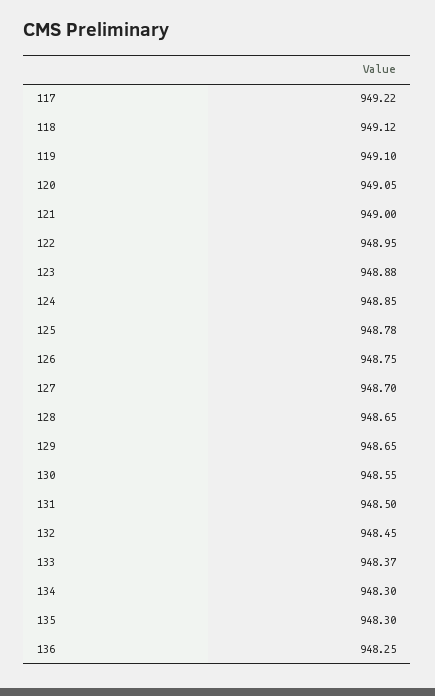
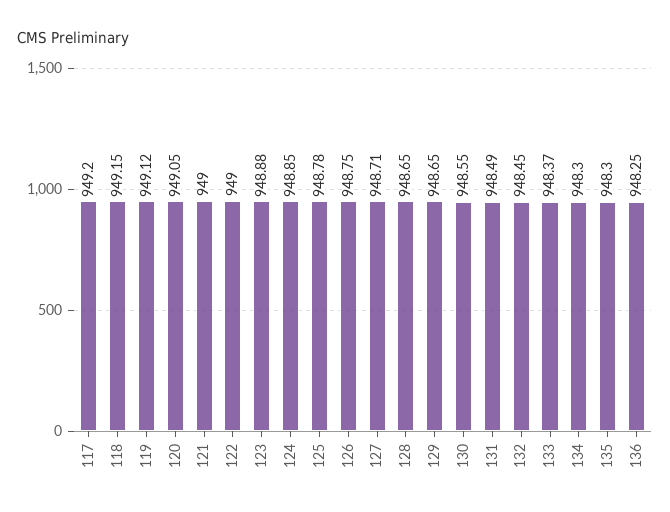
  {
-   "117": 949.22,
+   "117": 949.2,
-   "118": 949.12,
+   "118": 949.15,
-   "119": 949.1,
+   "119": 949.12,
    "120": 949.05,
    "121": 949,
-   "122": 948.95,
+   "122": 949,
    "123": 948.88,
    "124": 948.85,
    "125": 948.78,
    "126": 948.75,
-   "127": 948.7,
+   "127": 948.71,
    "128": 948.65,
    "129": 948.65,
    "130": 948.55,
-   "131": 948.5,
+   "131": 948.49,
    "132": 948.45,
    "133": 948.37,
    "134": 948.3,
    "135": 948.3,
    "136": 948.25
  }

